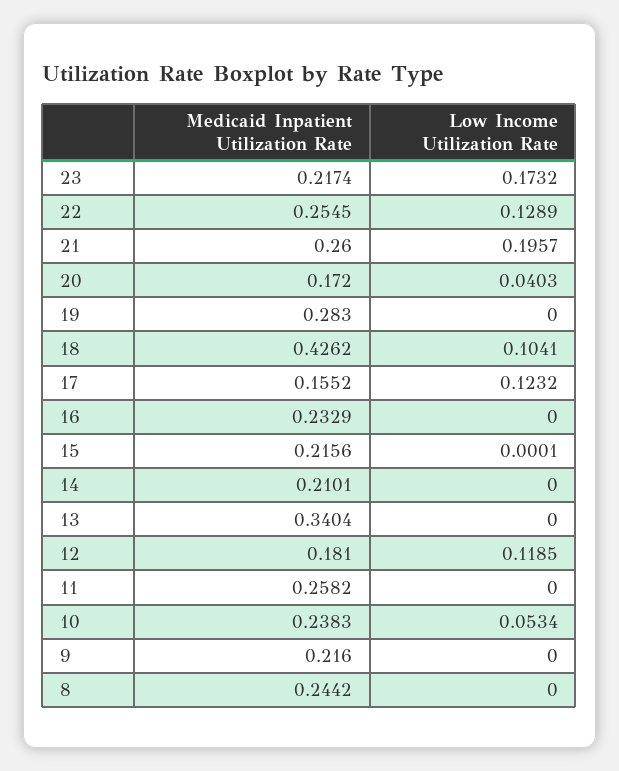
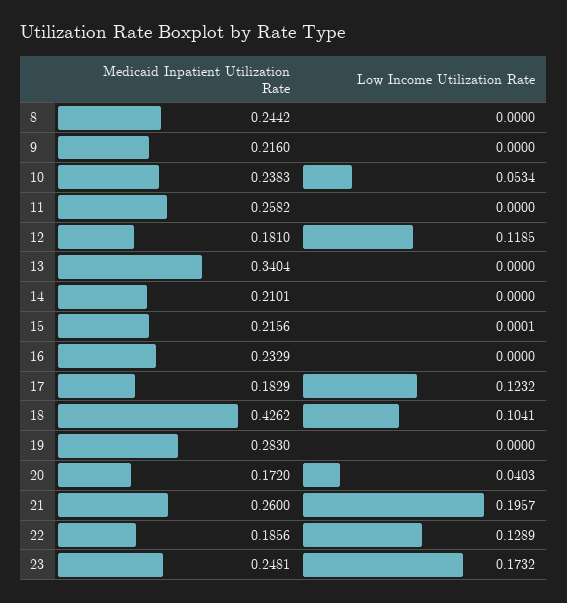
  {
    "Medicaid Inpatient Utilization Rate": {
-     "23": 0.2174,
+     "23": 0.2481,
-     "22": 0.2545,
+     "22": 0.1856,
      "21": 0.26,
      "20": 0.172,
      "19": 0.283,
      "18": 0.4262,
-     "17": 0.1552,
+     "17": 0.1829,
      "16": 0.2329,
      "15": 0.2156,
      "14": 0.2101,
      "13": 0.3404,
      "12": 0.181,
      "11": 0.2582,
      "10": 0.2383,
      "9": 0.216,
      "8": 0.2442
    },
    "Low Income Utilization Rate": {
      "23": 0.1732,
      "22": 0.1289,
      "21": 0.1957,
      "20": 0.0403,
      "19": 0,
      "18": 0.1041,
      "17": 0.1232,
      "16": 0,
      "15": 0.0001,
      "14": 0,
      "13": 0,
      "12": 0.1185,
      "11": 0,
      "10": 0.0534,
      "9": 0,
      "8": 0
    }
  }

